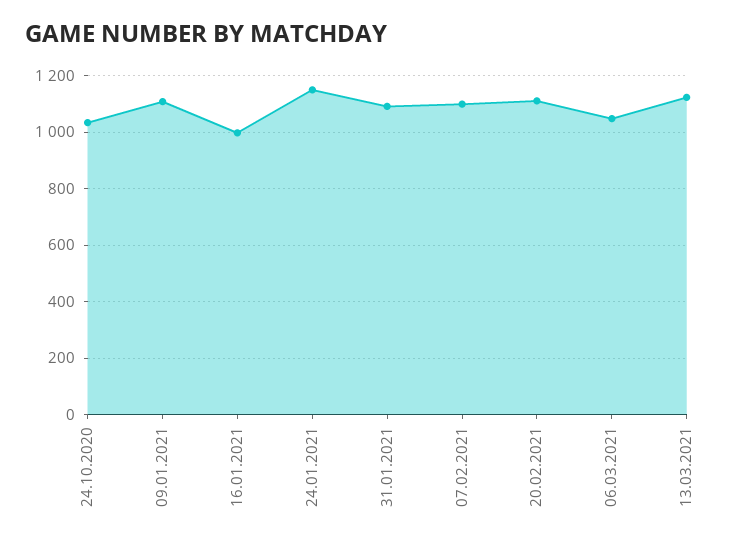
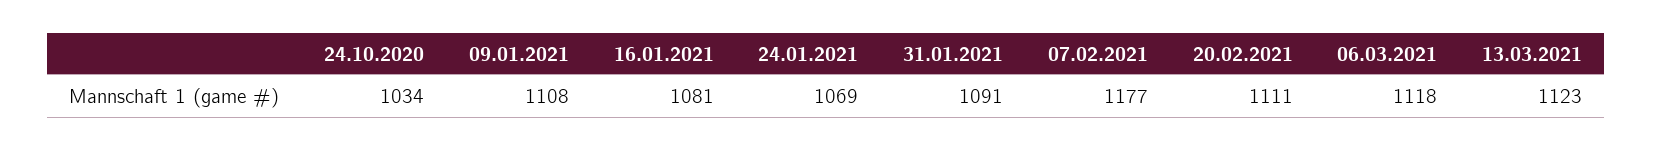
  {
    "24.10.2020": 1034,
    "09.01.2021": 1108,
-   "16.01.2021": 1000,
+   "16.01.2021": 1081,
-   "24.01.2021": 1150,
+   "24.01.2021": 1069,
    "31.01.2021": 1091,
-   "07.02.2021": 1100,
+   "07.02.2021": 1177,
    "20.02.2021": 1111,
-   "06.03.2021": 1050,
+   "06.03.2021": 1118,
    "13.03.2021": 1123
  }

